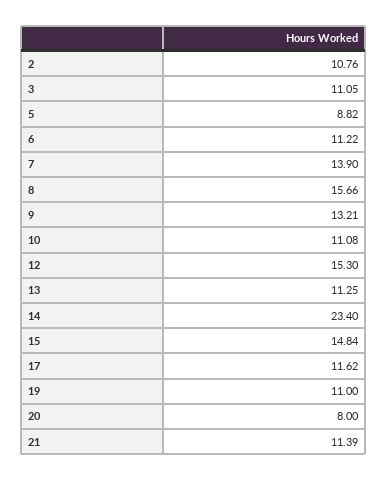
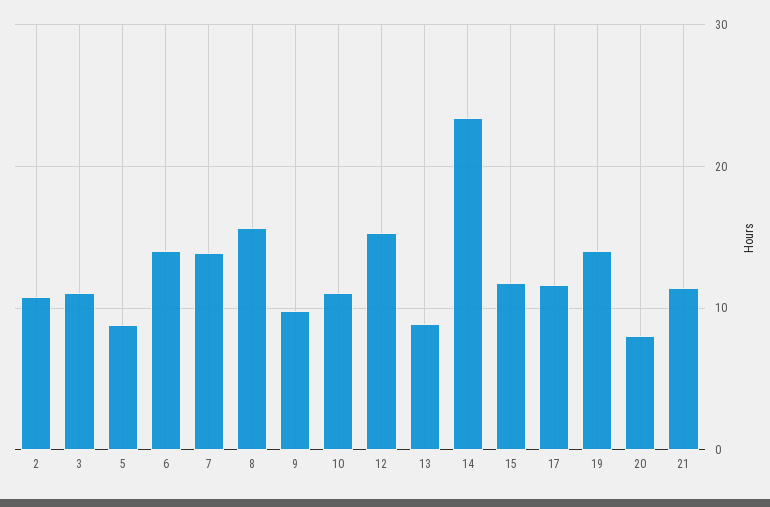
  {
    "2": 10.76,
    "3": 11.05,
    "5": 8.82,
-   "6": 11.22,
+   "6": 14,
    "7": 13.9,
    "8": 15.66,
-   "9": 13.21,
+   "9": 10,
    "10": 11.08,
    "12": 15.3,
-   "13": 11.25,
+   "13": 9,
    "14": 23.4,
-   "15": 14.84,
+   "15": 12,
    "17": 11.62,
-   "19": 11,
+   "19": 14,
    "20": 8,
    "21": 11.39
  }

